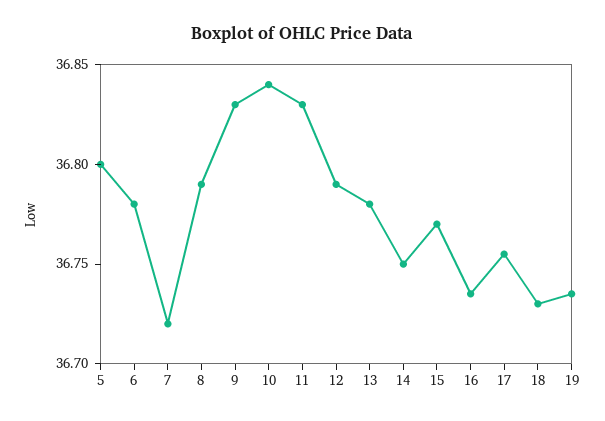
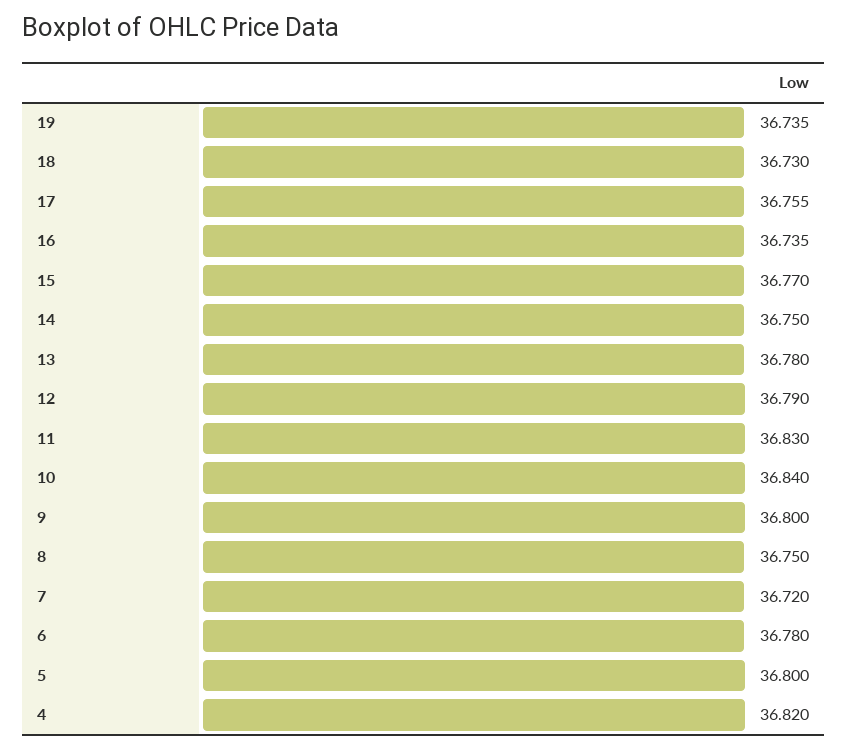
  {
    "5": 36.8,
    "6": 36.78,
    "7": 36.72,
-   "8": 36.79,
+   "8": 36.75,
-   "9": 36.83,
+   "9": 36.8,
    "10": 36.84,
    "11": 36.83,
    "12": 36.79,
    "13": 36.78,
    "14": 36.75,
    "15": 36.77,
    "16": 36.735,
    "17": 36.755,
    "18": 36.73,
-   "19": 36.735
+   "19": 36.735,
+   "4": 36.82
  }

